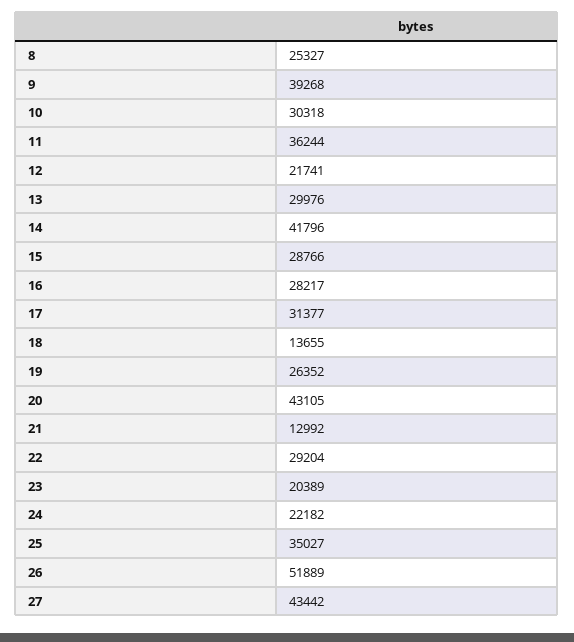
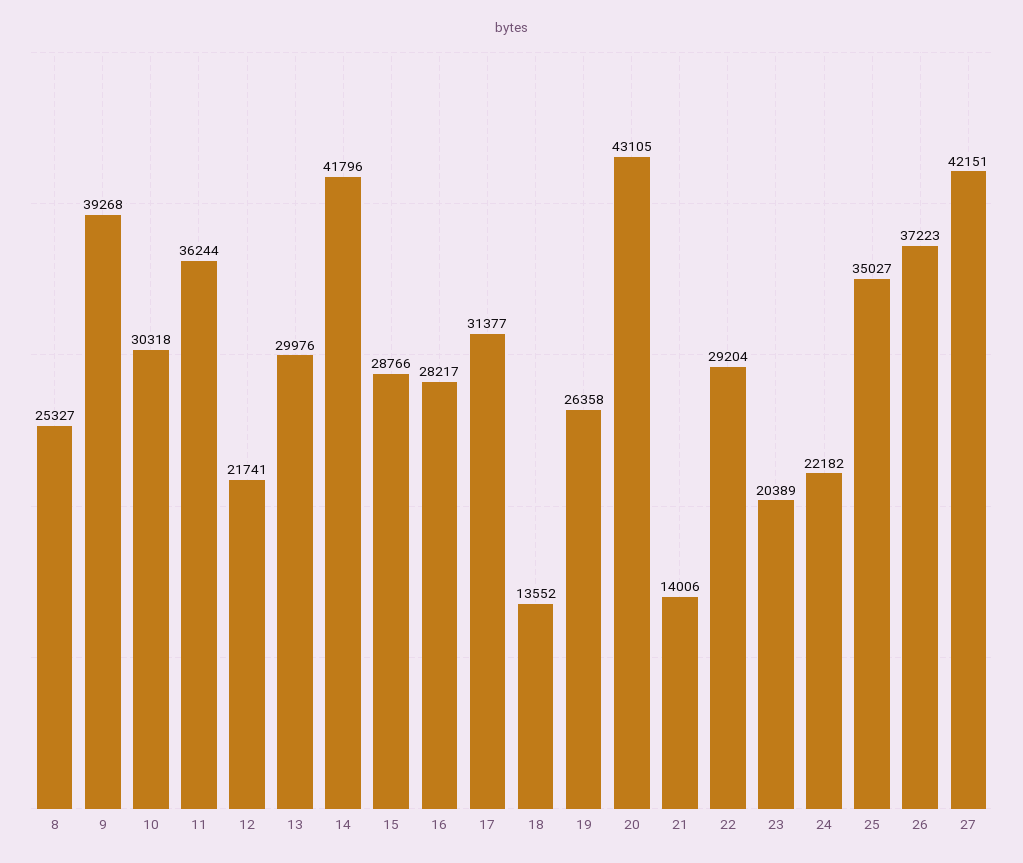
  {
    "8": 25327,
    "9": 39268,
    "10": 30318,
    "11": 36244,
    "12": 21741,
    "13": 29976,
    "14": 41796,
    "15": 28766,
    "16": 28217,
    "17": 31377,
-   "18": 13655,
+   "18": 13552,
-   "19": 26352,
+   "19": 26358,
    "20": 43105,
-   "21": 12992,
+   "21": 14006,
    "22": 29204,
    "23": 20389,
    "24": 22182,
    "25": 35027,
-   "26": 51889,
+   "26": 37223,
-   "27": 43442
+   "27": 42151
  }

